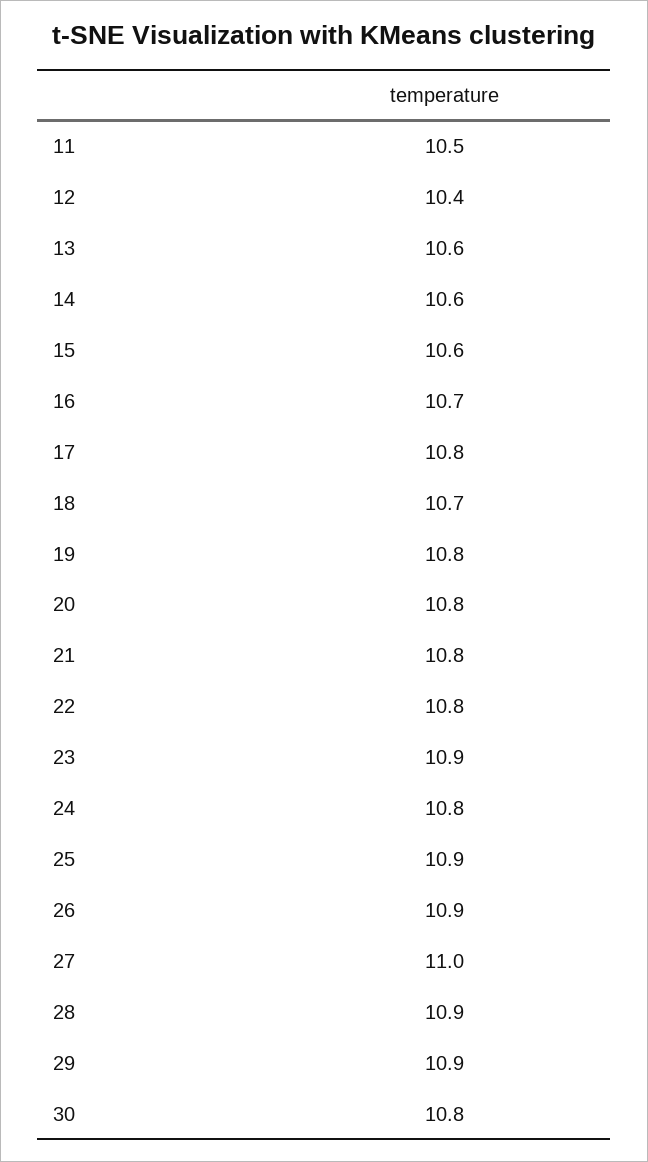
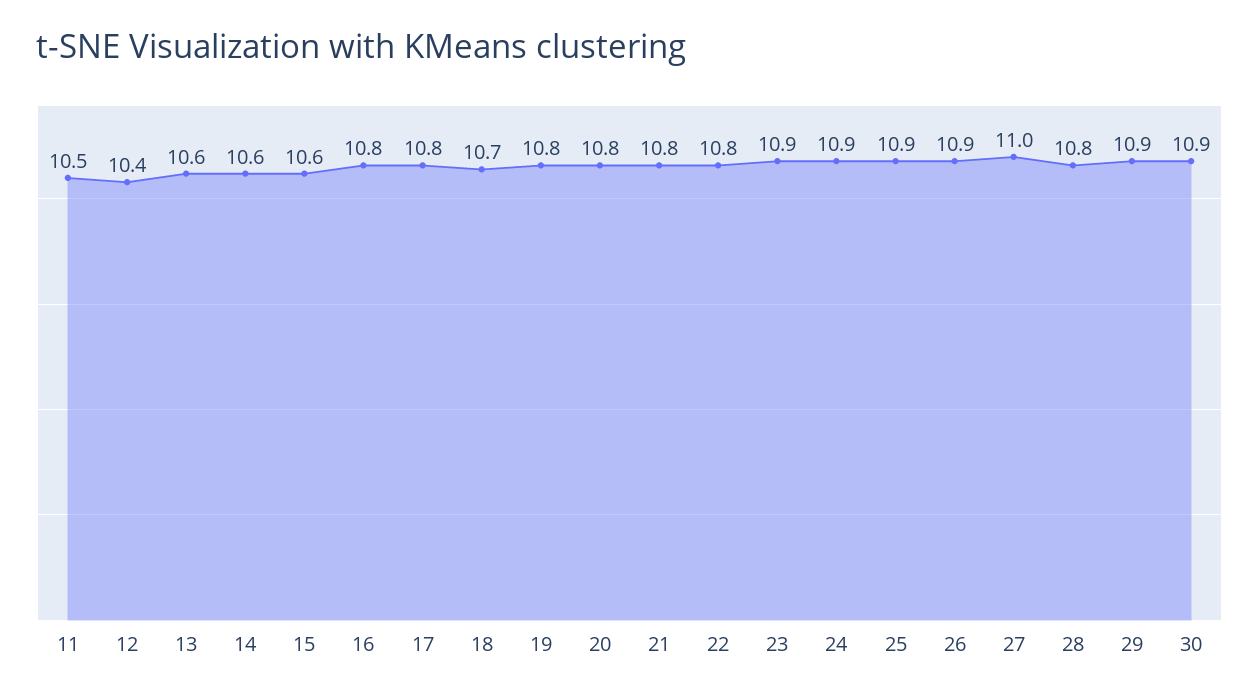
  {
    "11": 10.5,
    "12": 10.4,
    "13": 10.6,
    "14": 10.6,
    "15": 10.6,
-   "16": 10.7,
+   "16": 10.8,
    "17": 10.8,
    "18": 10.7,
    "19": 10.8,
    "20": 10.8,
    "21": 10.8,
    "22": 10.8,
    "23": 10.9,
-   "24": 10.8,
+   "24": 10.9,
    "25": 10.9,
    "26": 10.9,
    "27": 11,
-   "28": 10.9,
+   "28": 10.8,
    "29": 10.9,
-   "30": 10.8
+   "30": 10.9
  }

